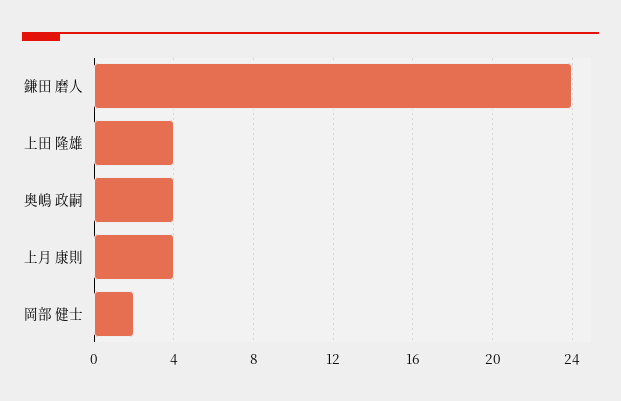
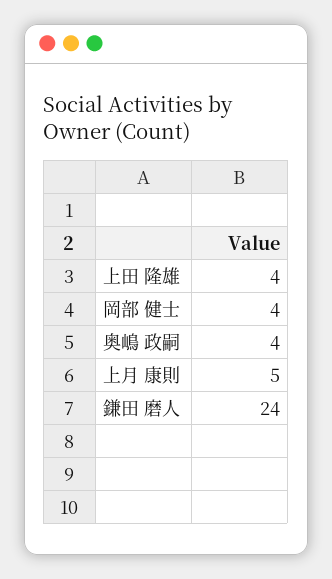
  {
    "鎌田 磨人": 24,
    "上田 隆雄": 4,
    "奥嶋 政嗣": 4,
-   "上月 康則": 4,
+   "上月 康則": 5,
-   "岡部 健士": 2
+   "岡部 健士": 4
  }

